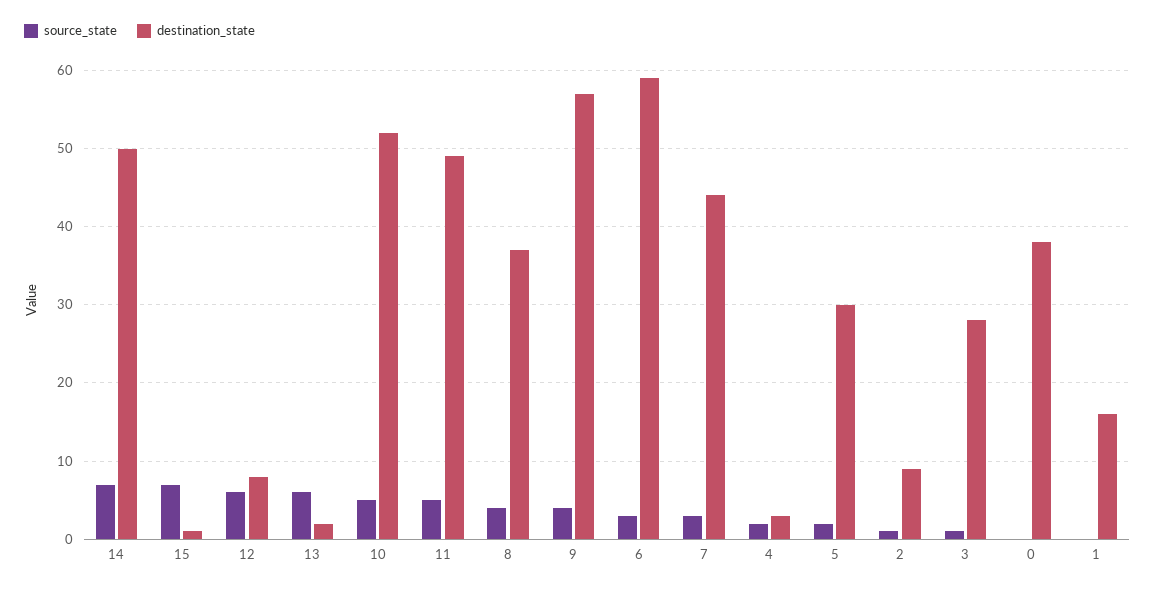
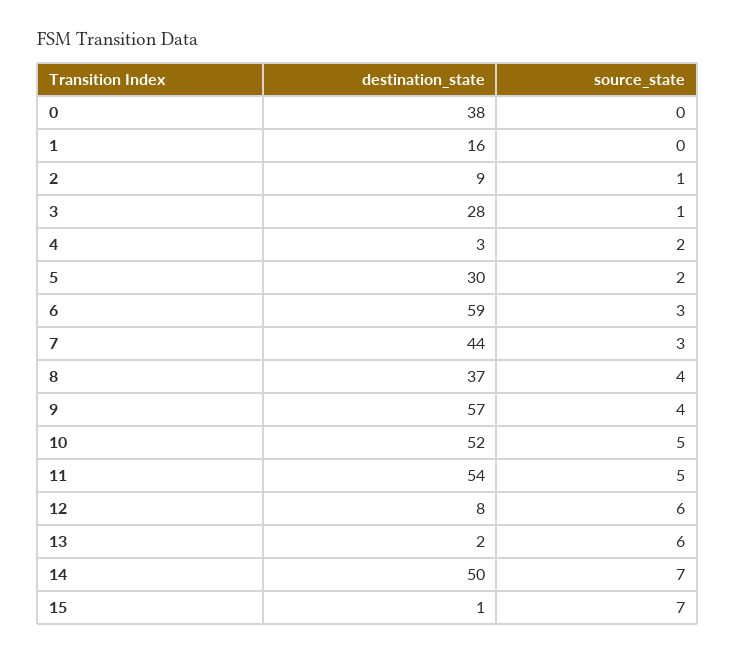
  {
    "source_state": {
      "14": 7,
      "15": 7,
      "12": 6,
      "13": 6,
      "10": 5,
      "11": 5,
      "8": 4,
      "9": 4,
      "6": 3,
      "7": 3,
      "4": 2,
      "5": 2,
      "2": 1,
      "3": 1,
      "0": 0,
      "1": 0
    },
    "destination_state": {
      "14": 50,
      "15": 1,
      "12": 8,
      "13": 2,
      "10": 52,
-     "11": 49,
+     "11": 54,
      "8": 37,
      "9": 57,
      "6": 59,
      "7": 44,
      "4": 3,
      "5": 30,
      "2": 9,
      "3": 28,
      "0": 38,
      "1": 16
    }
  }

